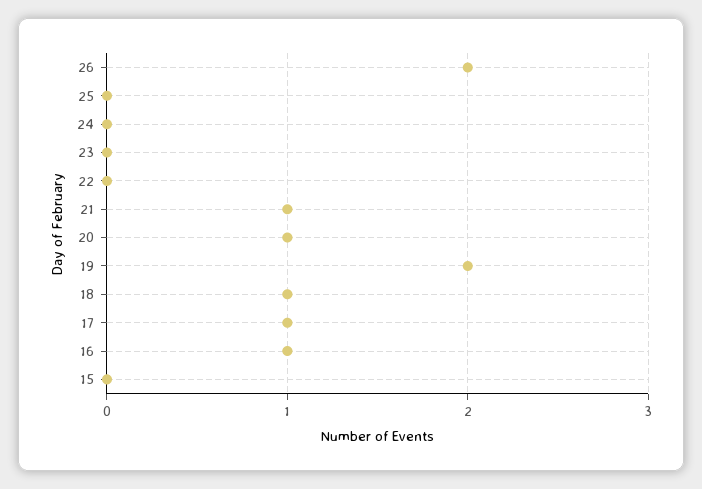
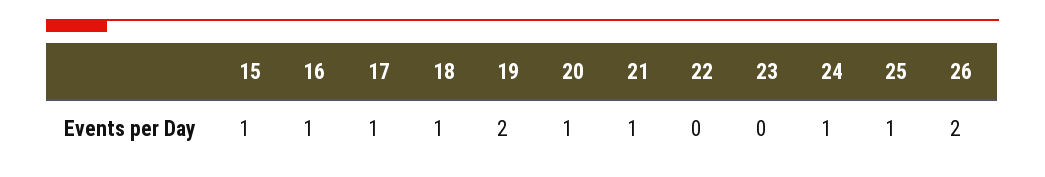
  {
    "26": 2,
-   "25": 0,
+   "25": 1,
-   "24": 0,
+   "24": 1,
    "23": 0,
    "22": 0,
    "21": 1,
    "20": 1,
    "19": 2,
    "18": 1,
    "17": 1,
    "16": 1,
-   "15": 0
+   "15": 1
  }

